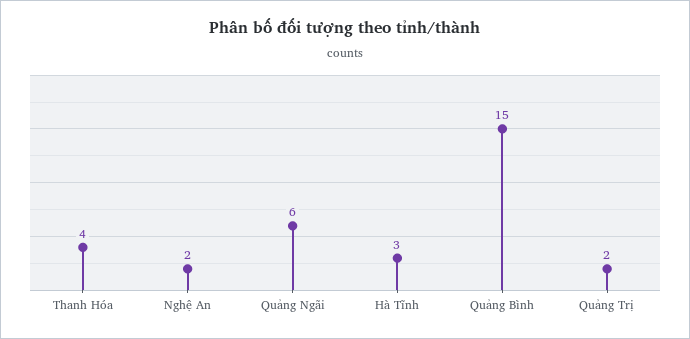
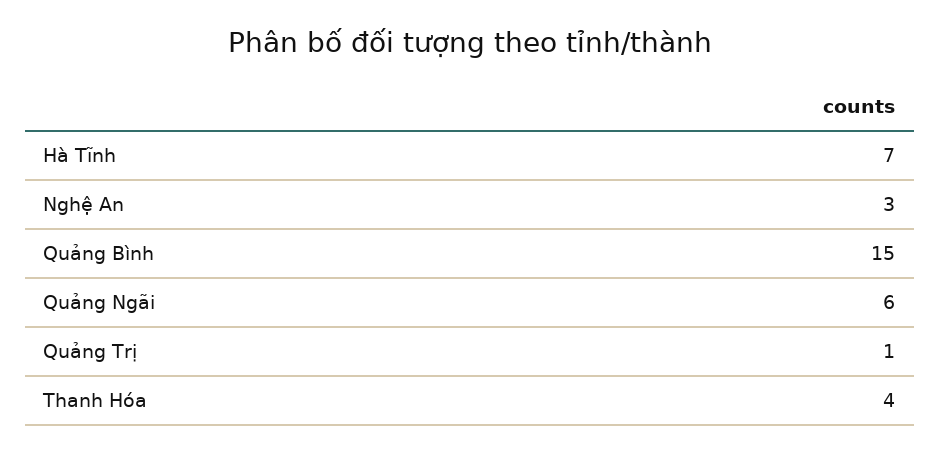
  {
    "Thanh Hóa": 4,
-   "Nghệ An": 2,
+   "Nghệ An": 3,
    "Quảng Ngãi": 6,
-   "Hà Tĩnh": 3,
+   "Hà Tĩnh": 7,
    "Quảng Bình": 15,
-   "Quảng Trị": 2
+   "Quảng Trị": 1
  }

